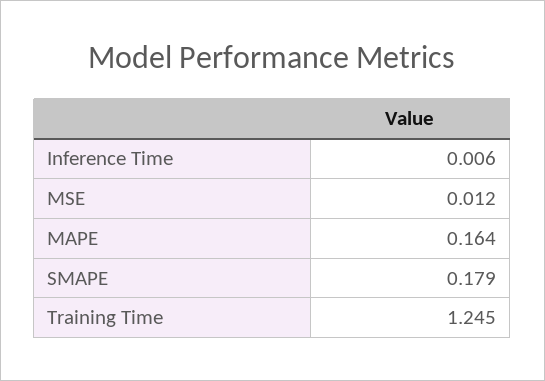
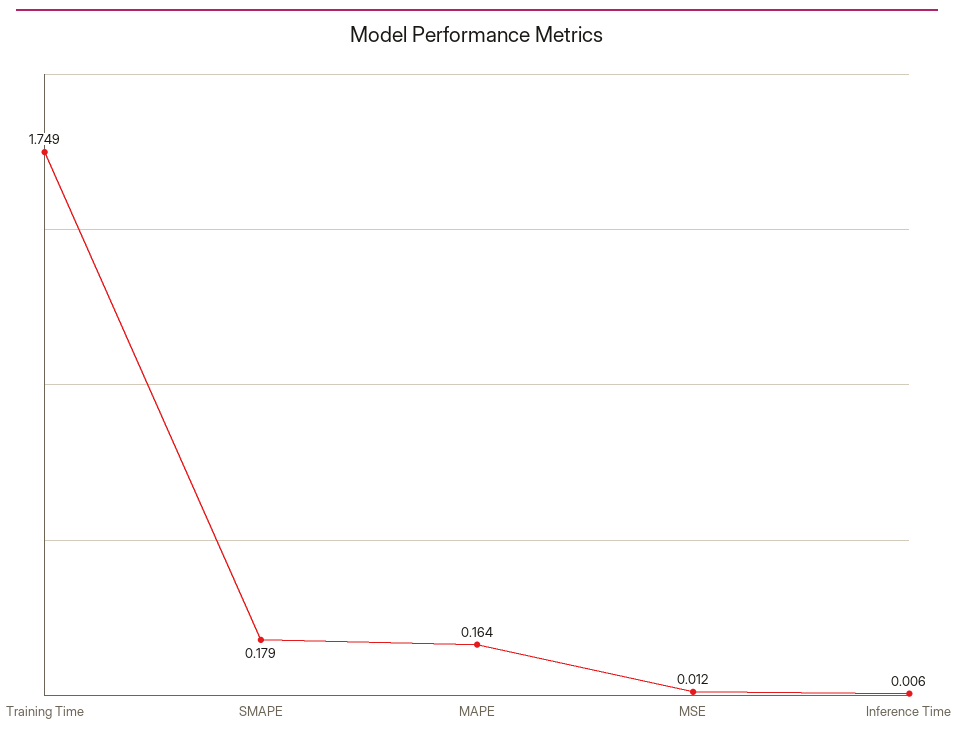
  {
    "Inference Time": 0.006,
    "MSE": 0.012,
    "MAPE": 0.164,
    "SMAPE": 0.179,
-   "Training Time": 1.245
+   "Training Time": 1.749
  }

